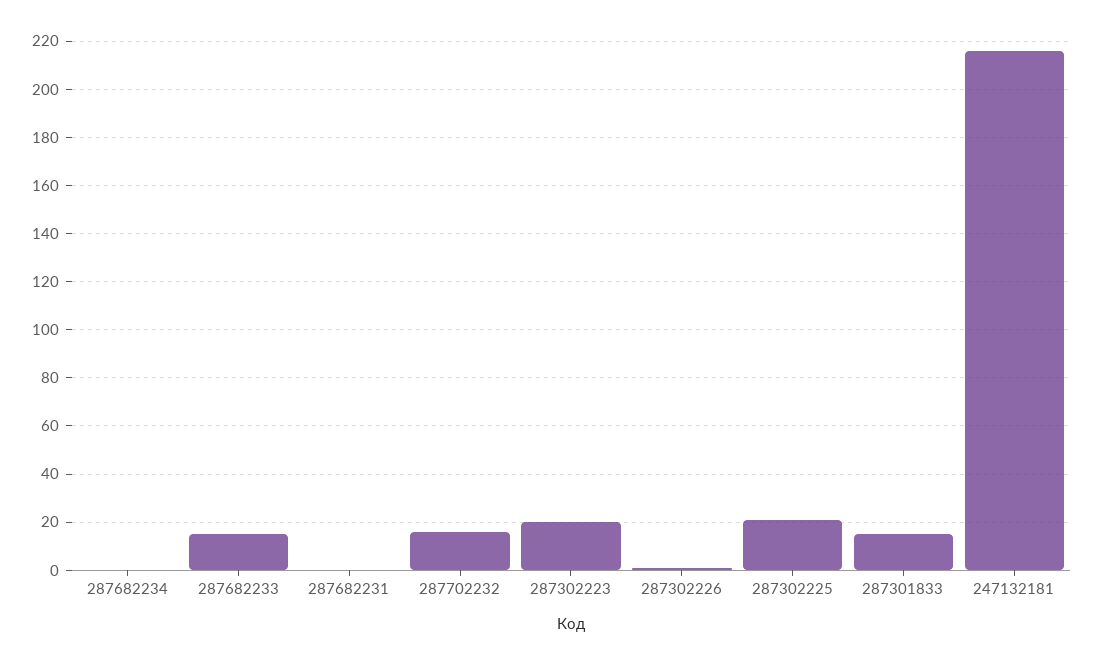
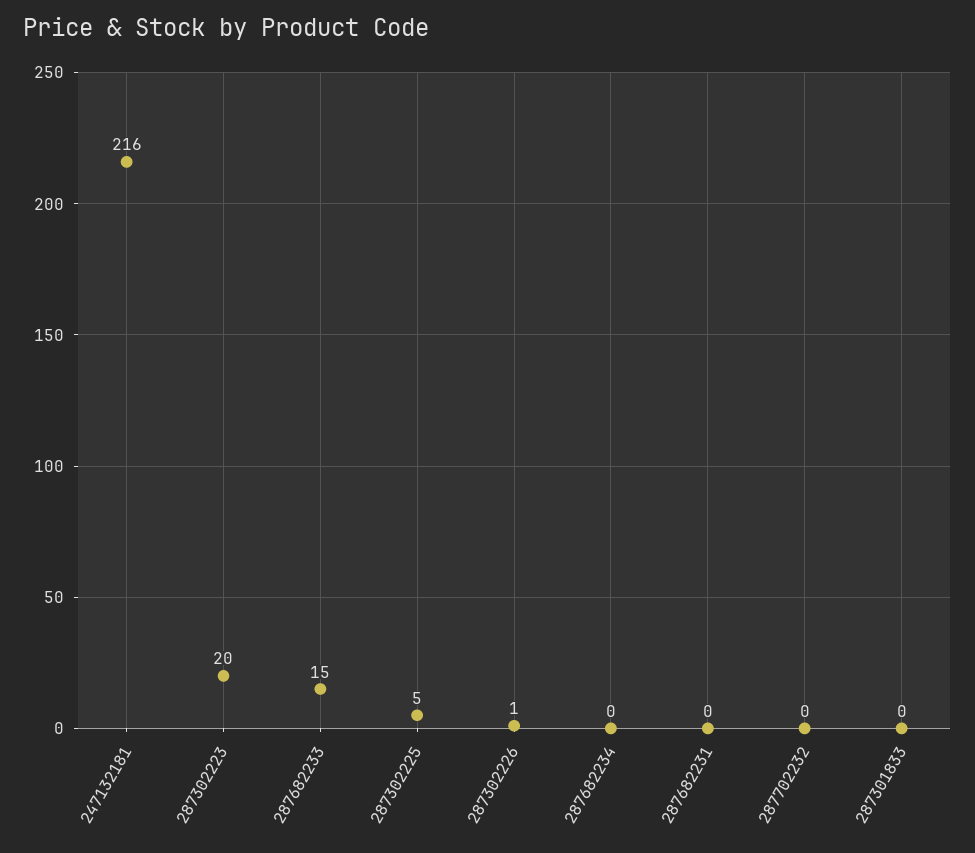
  {
    "287682234": 0,
    "287682233": 15,
    "287682231": 0,
-   "287702232": 15,
+   "287702232": 0,
    "287302223": 20,
    "287302226": 1,
-   "287302225": 20,
+   "287302225": 5,
-   "287301833": 15,
+   "287301833": 0,
    "247132181": 216
  }

